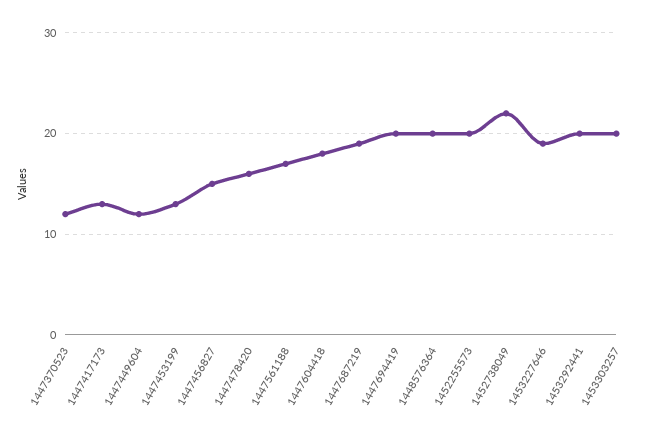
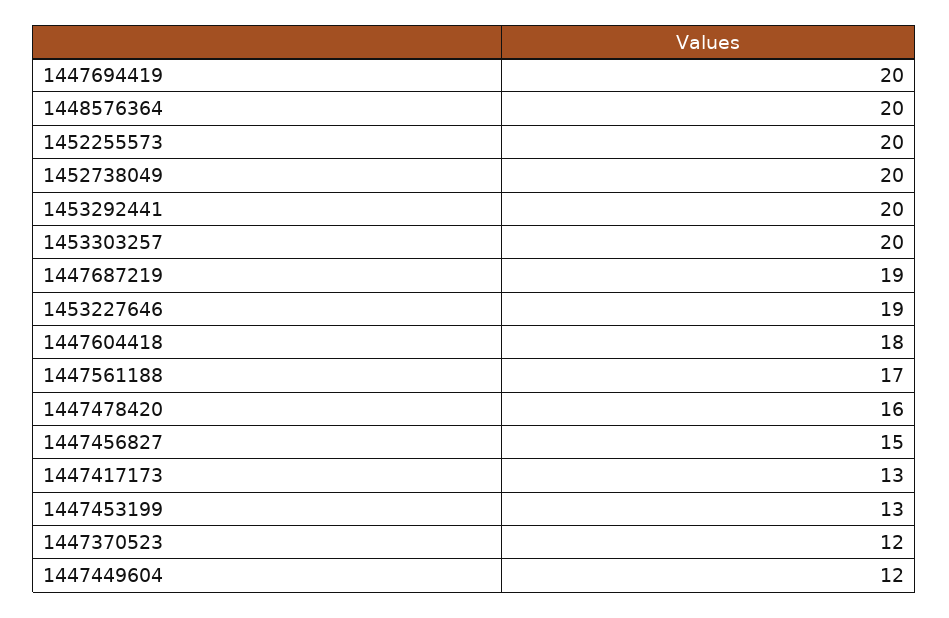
  {
    "1447370523": 12,
    "1447417173": 13,
    "1447449604": 12,
    "1447453199": 13,
    "1447456827": 15,
    "1447478420": 16,
    "1447561188": 17,
    "1447604418": 18,
    "1447687219": 19,
    "1447694419": 20,
    "1448576364": 20,
    "1452255573": 20,
-   "1452738049": 22,
+   "1452738049": 20,
    "1453227646": 19,
    "1453292441": 20,
    "1453303257": 20
  }

